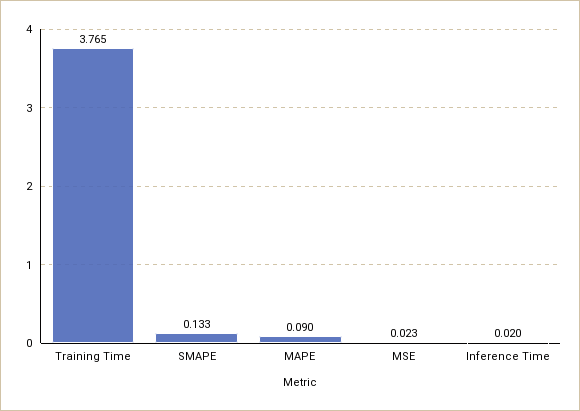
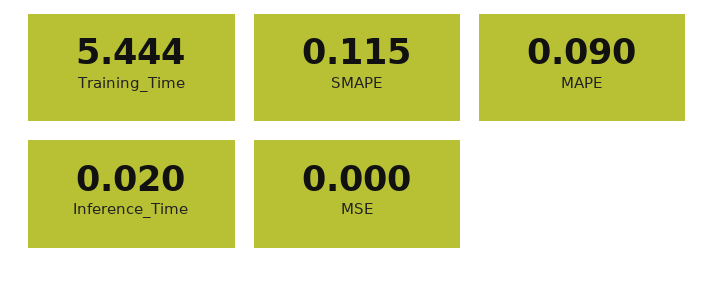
  {
-   "Training Time": 3.765,
+   "Training Time": 5.444,
-   "SMAPE": 0.133,
+   "SMAPE": 0.115,
    "MAPE": 0.09,
-   "MSE": 0.023,
+   "MSE": 0,
    "Inference Time": 0.02
  }

